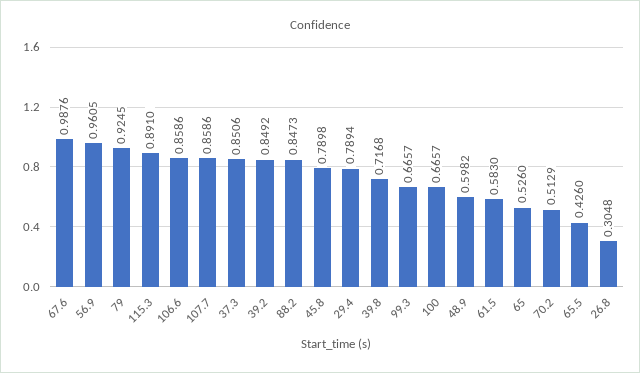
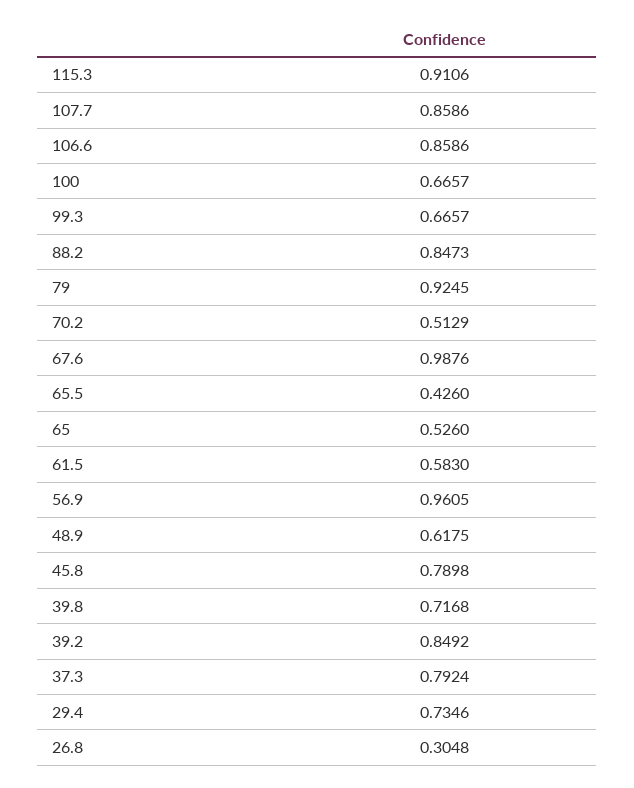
  {
    "67.6": 0.9876,
    "56.9": 0.9605,
    "79": 0.9245,
-   "115.3": 0.891,
+   "115.3": 0.9106,
    "106.6": 0.8586,
    "107.7": 0.8586,
-   "37.3": 0.8506,
+   "37.3": 0.7924,
    "39.2": 0.8492,
    "88.2": 0.8473,
    "45.8": 0.7898,
-   "29.4": 0.7894,
+   "29.4": 0.7346,
    "39.8": 0.7168,
    "99.3": 0.6657,
    "100": 0.6657,
-   "48.9": 0.5982,
+   "48.9": 0.6175,
    "61.5": 0.583,
    "65": 0.526,
    "70.2": 0.5129,
    "65.5": 0.426,
    "26.8": 0.3048
  }

